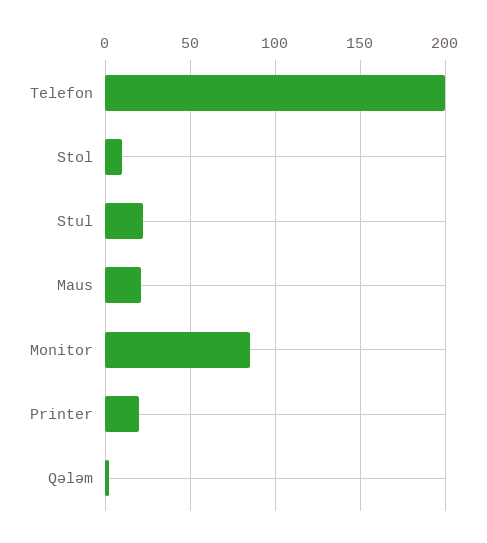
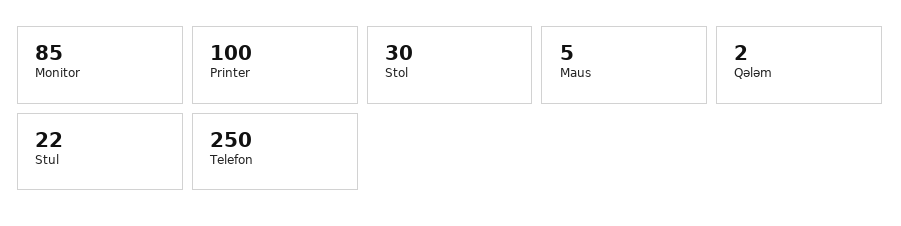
  {
-   "Telefon": 200,
+   "Telefon": 250,
-   "Stol": 10,
+   "Stol": 30,
    "Stul": 22,
-   "Maus": 20,
+   "Maus": 5,
    "Monitor": 85,
-   "Printer": 20,
+   "Printer": 100,
    "Qələm": 2
  }

